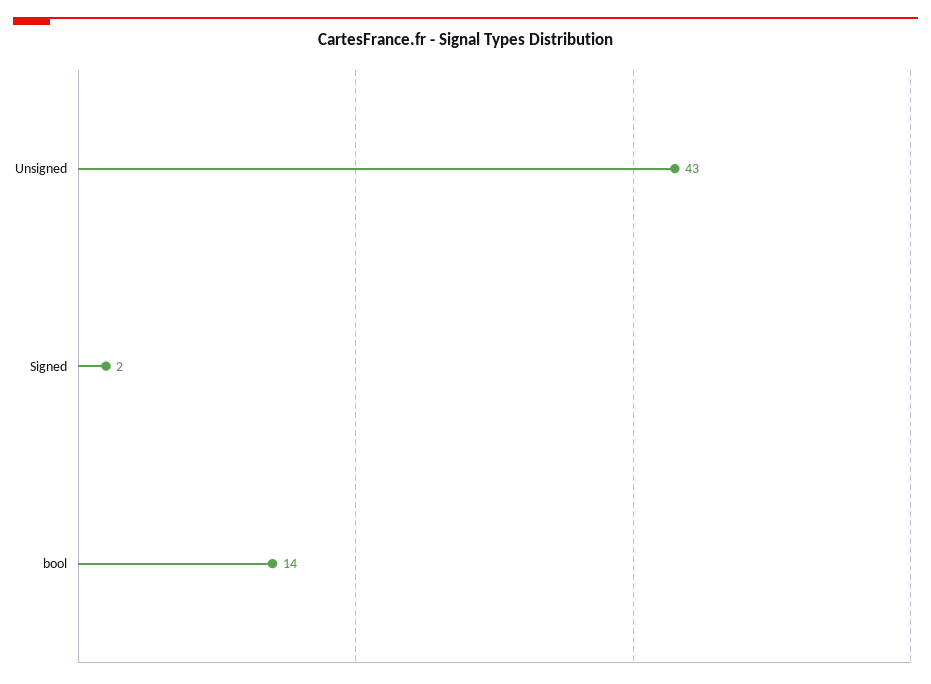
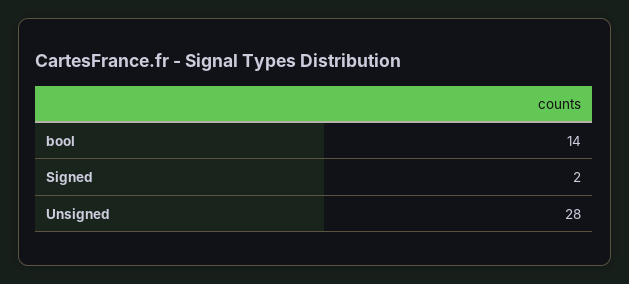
  {
-   "Unsigned": 43,
+   "Unsigned": 28,
    "Signed": 2,
    "bool": 14
  }

